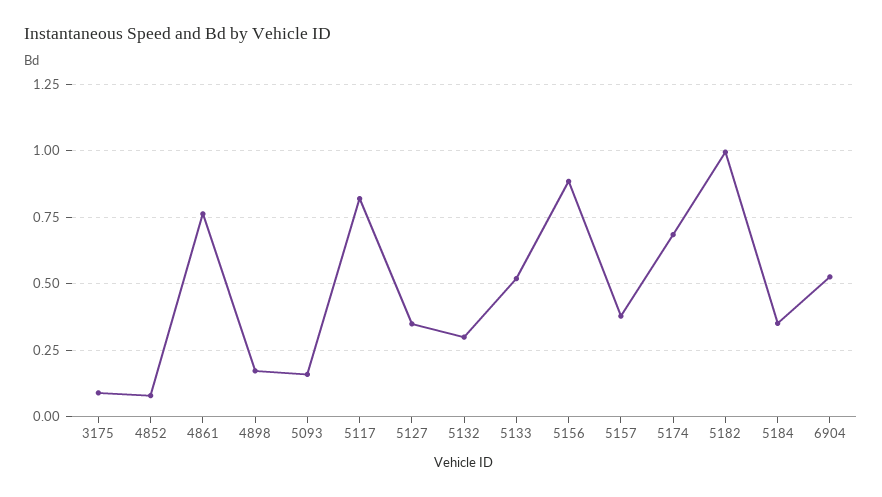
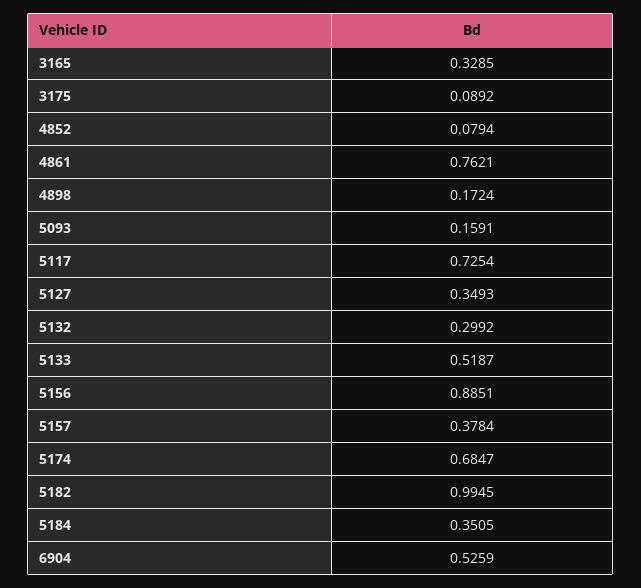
  {
    "3175": 0.0892,
    "4852": 0.0794,
    "4861": 0.7621,
    "4898": 0.1724,
    "5093": 0.1591,
-   "5117": 0.825,
+   "5117": 0.7254,
    "5127": 0.3493,
    "5132": 0.2992,
    "5133": 0.5187,
    "5156": 0.8851,
    "5157": 0.3784,
    "5174": 0.6847,
    "5182": 0.9945,
    "5184": 0.3505,
-   "6904": 0.5259
+   "6904": 0.5259,
+   "3165": 0.3285
  }

